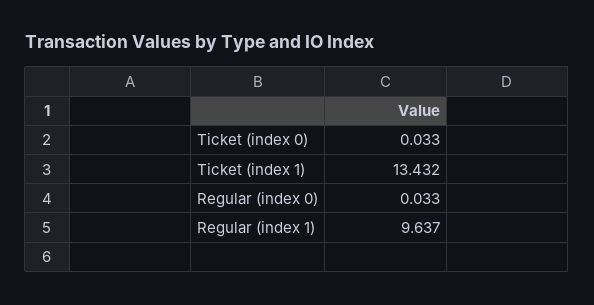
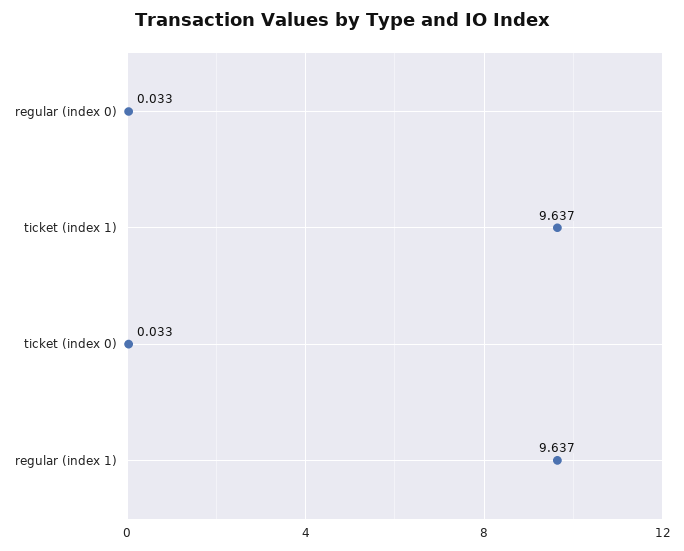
  {
    "Ticket (index 0)": 0.033,
-   "Ticket (index 1)": 13.432,
+   "Ticket (index 1)": 9.637,
    "Regular (index 0)": 0.033,
    "Regular (index 1)": 9.637
  }

